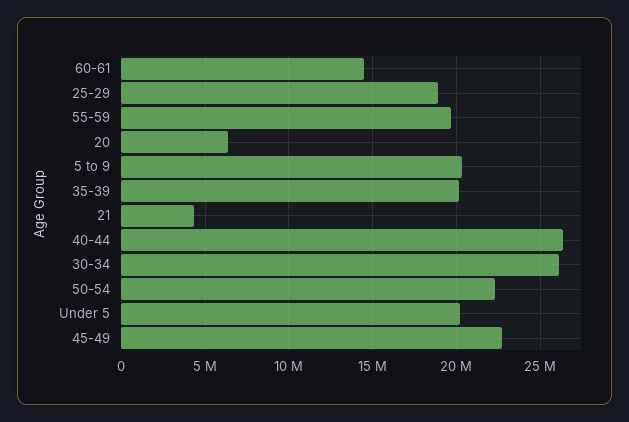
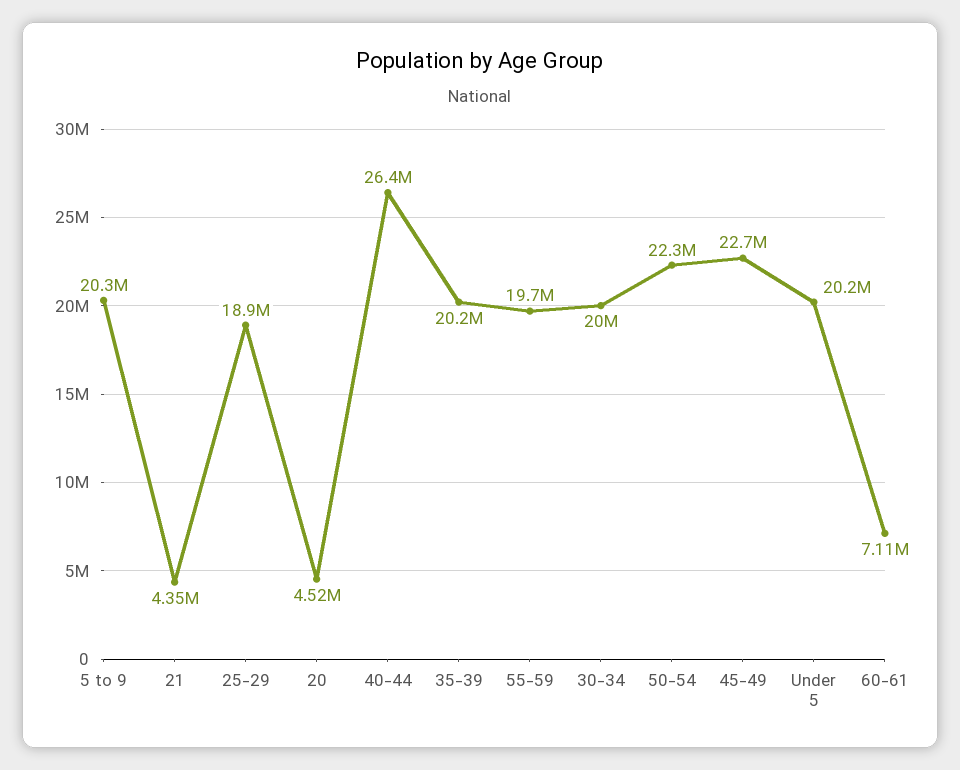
  {
-   "60-61": 14500000,
+   "60-61": 7110000,
    "25-29": 18900000,
    "55-59": 19700000,
-   "20": 6500000,
+   "20": 4520000,
    "5 to 9": 20300000,
    "35-39": 20200000,
    "21": 4350000,
    "40-44": 26400000,
-   "30-34": 26000000,
+   "30-34": 20000000,
    "50-54": 22300000,
    "Under 5": 20200000,
    "45-49": 22700000
  }

